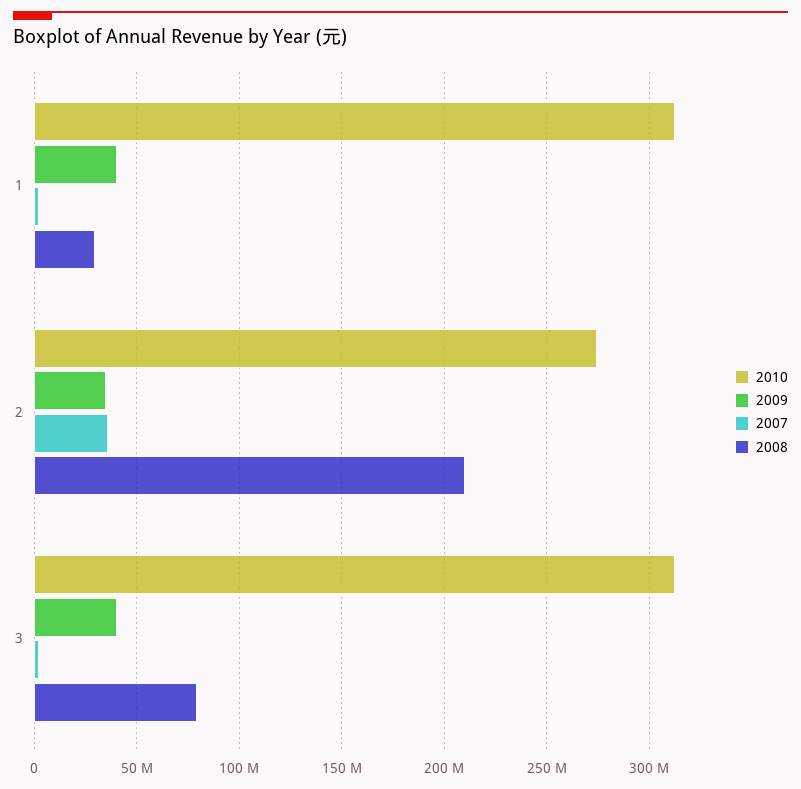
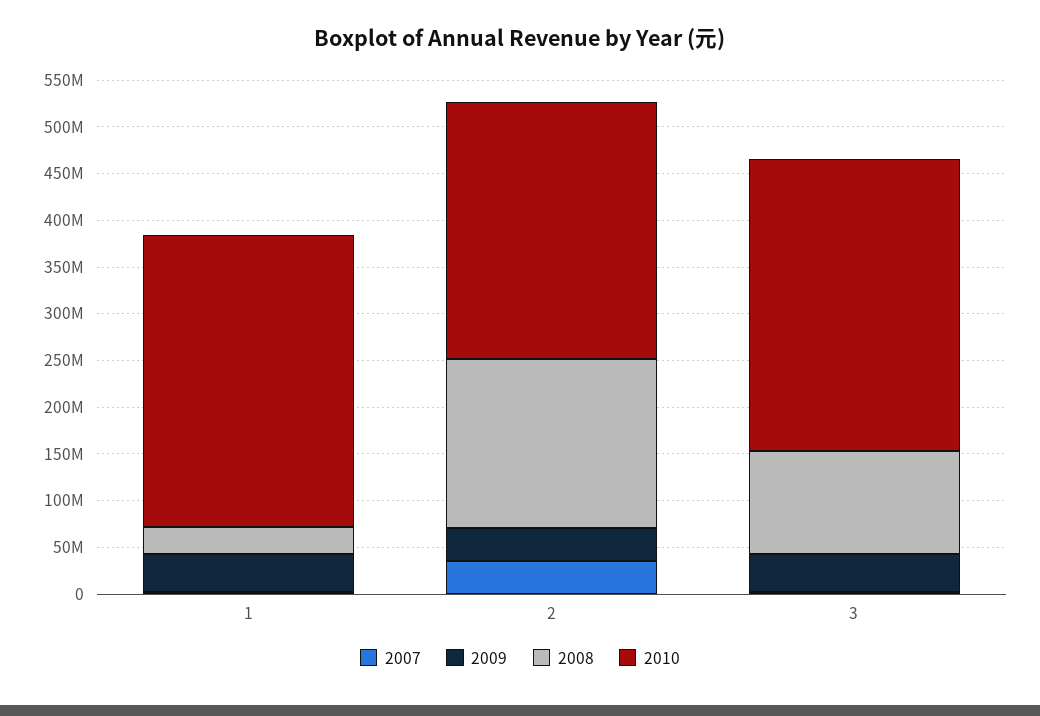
  {
    "2010": {
      "1": 310000000,
      "2": 275000000,
      "3": 310000000
    },
    "2009": {
      "1": 40000000,
      "2": 35000000,
      "3": 40000000
    },
    "2007": {
      "1": 0,
      "2": 35000000,
      "3": 0
    },
    "2008": {
      "1": 30000000,
-     "2": 210000000,
+     "2": 180000000,
-     "3": 80000000
+     "3": 110000000
    }
  }

